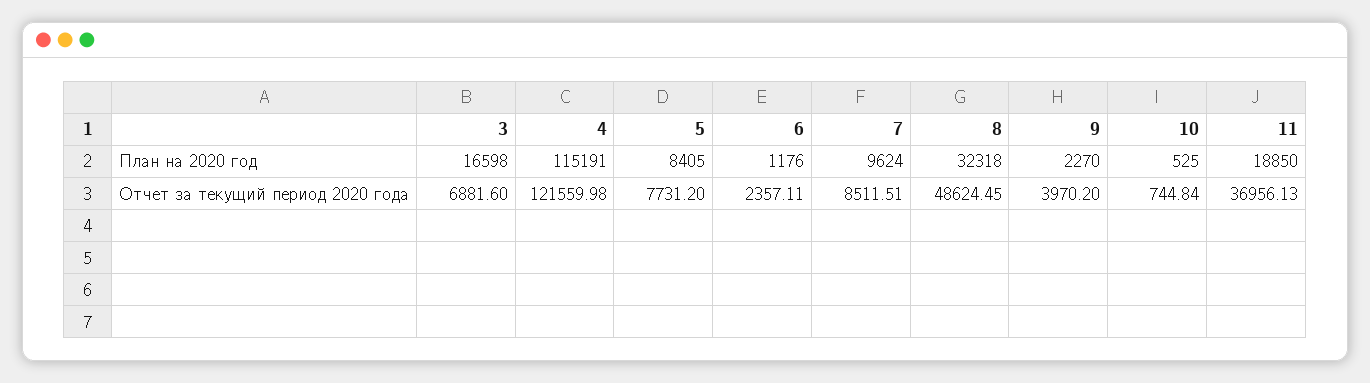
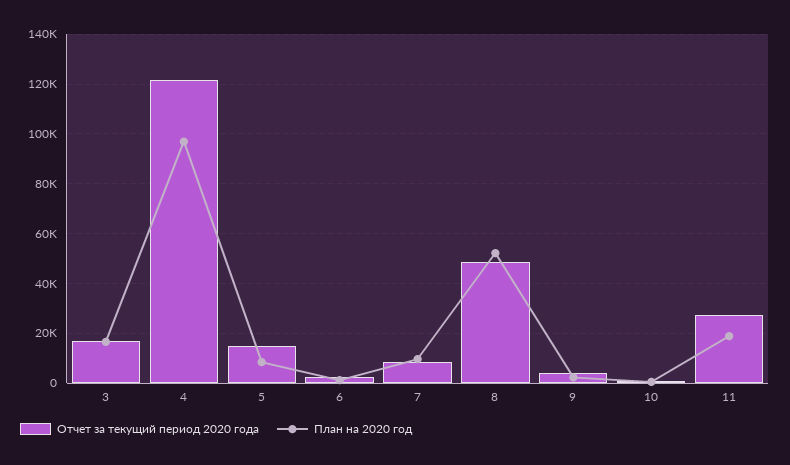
  {
    "План на 2020 год": {
      "3": 16598,
-     "4": 115191,
+     "4": 97500,
      "5": 8405,
      "6": 1176,
      "7": 9624,
-     "8": 32318,
+     "8": 52500,
      "9": 2270,
      "10": 525,
      "11": 18850
    },
    "Отчет за текущий период 2020 года": {
-     "3": 6881.6,
+     "3": 17500,
      "4": 121559.98,
-     "5": 7731.2,
+     "5": 15000,
      "6": 2357.11,
      "7": 8511.51,
      "8": 48624.45,
      "9": 3970.2,
      "10": 744.84,
-     "11": 36956.13
+     "11": 27500
    }
  }

